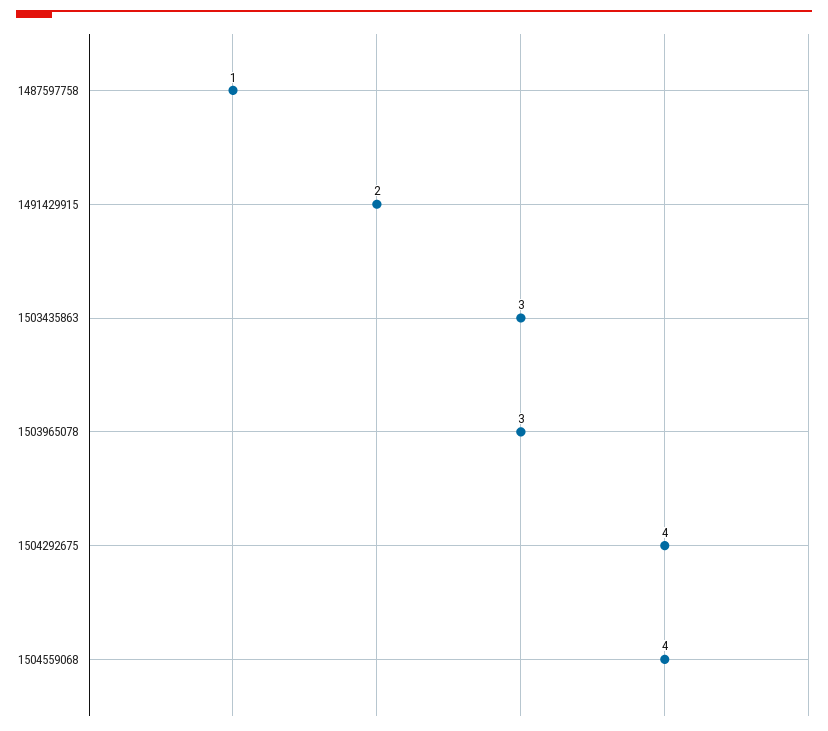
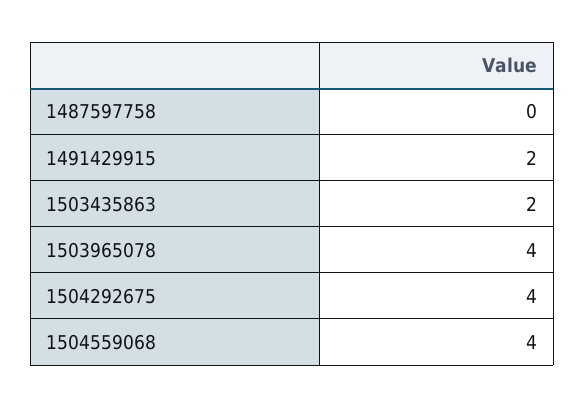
  {
-   "1487597758": 1,
+   "1487597758": 0,
    "1491429915": 2,
-   "1503435863": 3,
+   "1503435863": 2,
-   "1503965078": 3,
+   "1503965078": 4,
    "1504292675": 4,
    "1504559068": 4
  }

